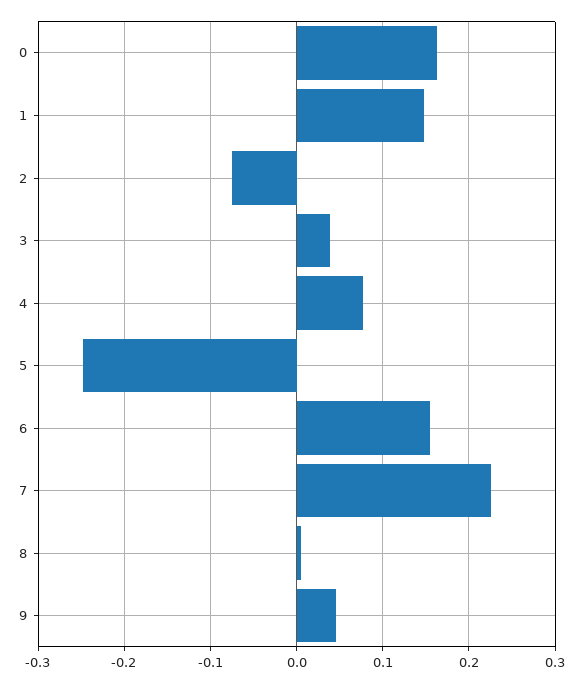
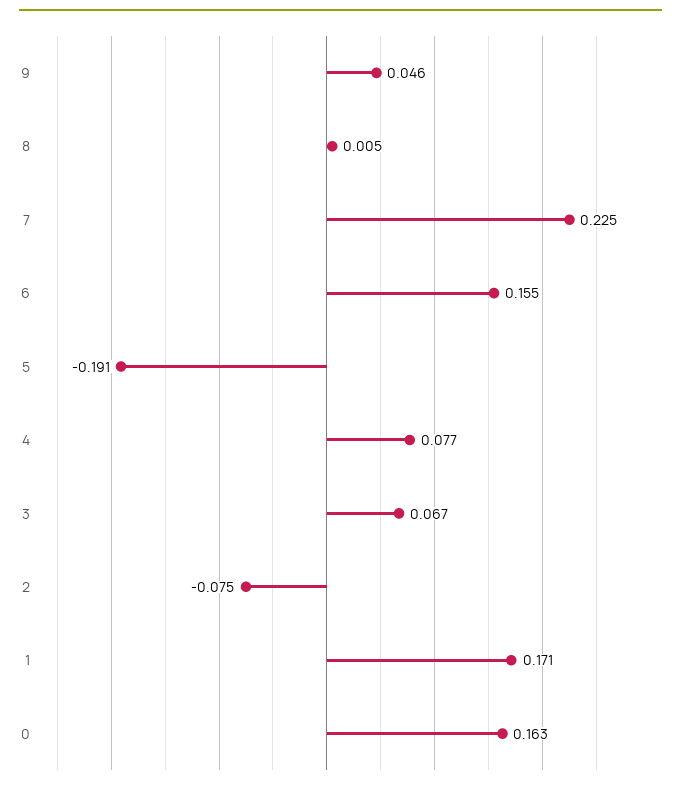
  {
    "0": 0.163,
-   "1": 0.15,
+   "1": 0.171,
    "2": -0.075,
-   "3": 0.04,
+   "3": 0.067,
    "4": 0.077,
-   "5": -0.25,
+   "5": -0.191,
    "6": 0.155,
    "7": 0.225,
    "8": 0.005,
    "9": 0.046
  }

